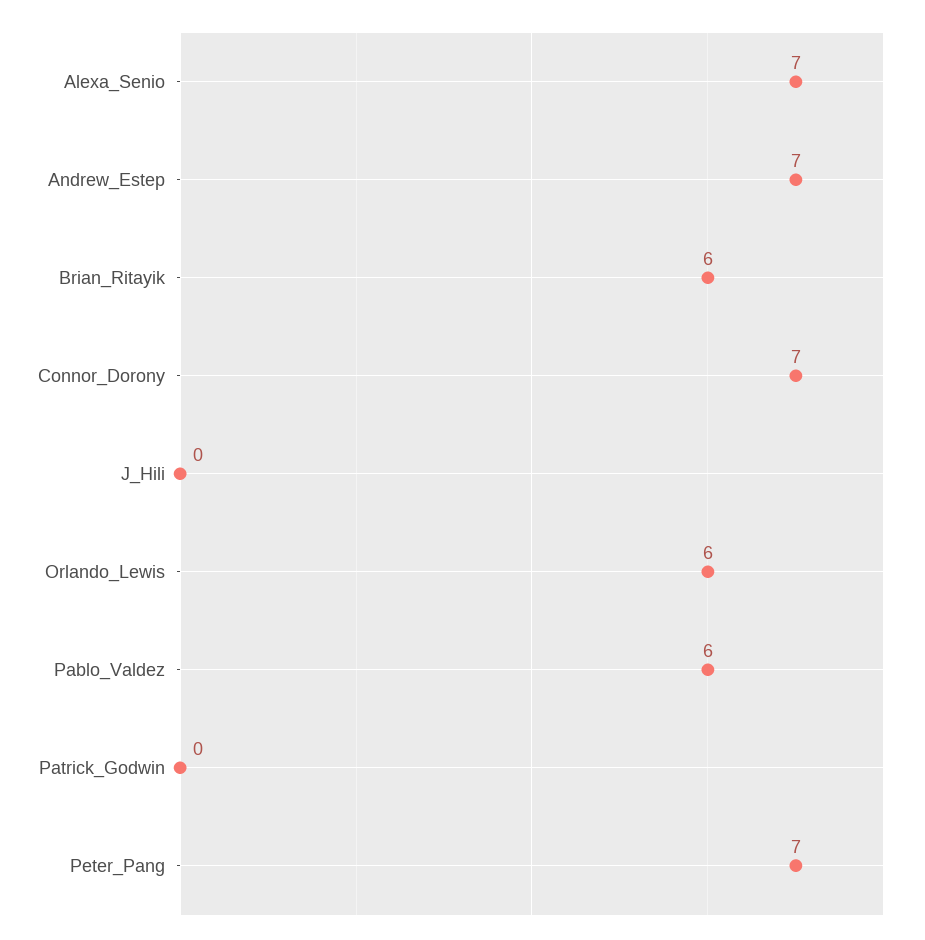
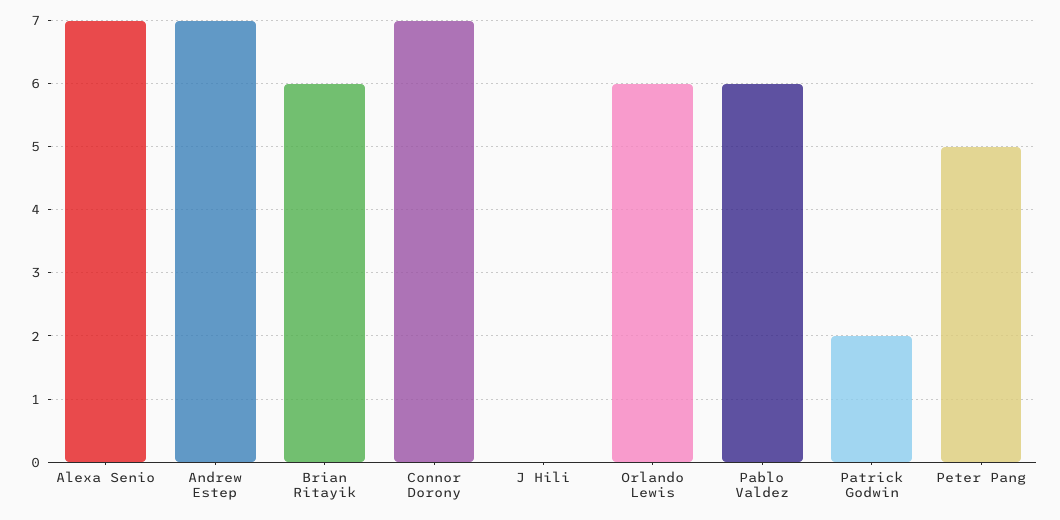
  {
    "Alexa_Senio": 7,
    "Andrew_Estep": 7,
    "Brian_Ritayik": 6,
    "Connor_Dorony": 7,
    "J_Hili": 0,
    "Orlando_Lewis": 6,
    "Pablo_Valdez": 6,
-   "Patrick_Godwin": 0,
+   "Patrick_Godwin": 2,
-   "Peter_Pang": 7
+   "Peter_Pang": 5
  }

